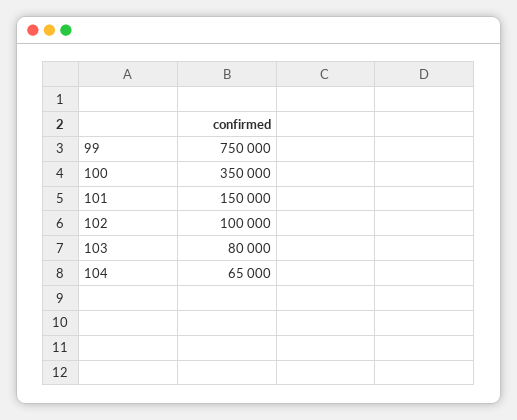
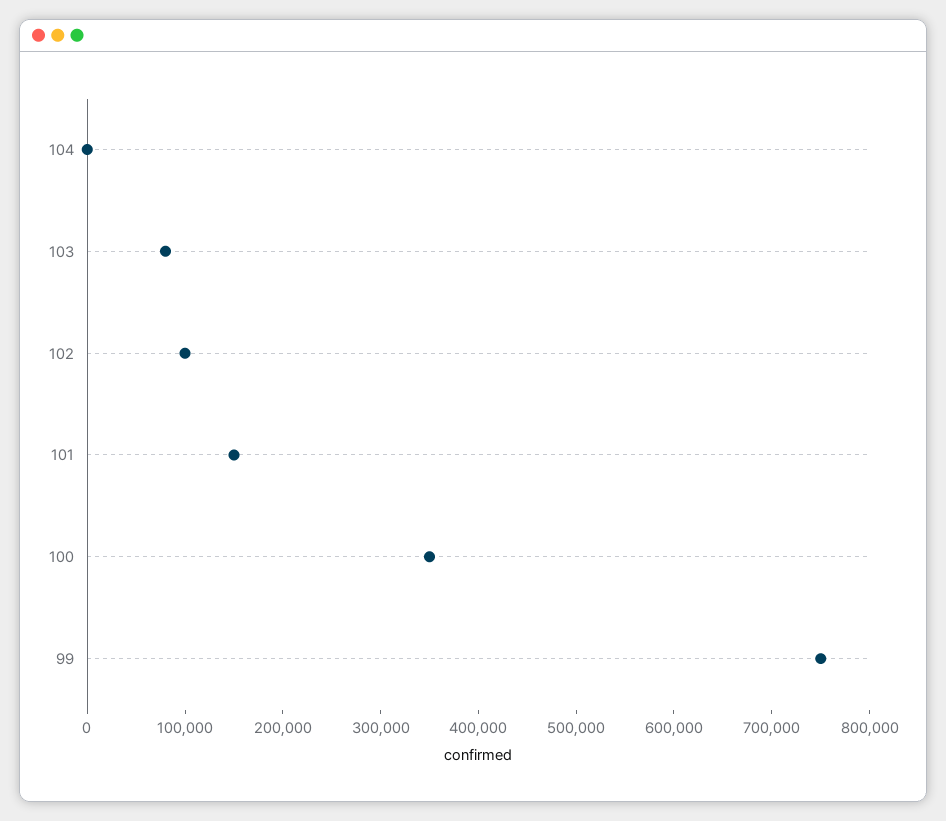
  {
    "99": 750000,
    "100": 350000,
    "101": 150000,
    "102": 100000,
    "103": 80000,
-   "104": 65000
+   "104": 0
  }

